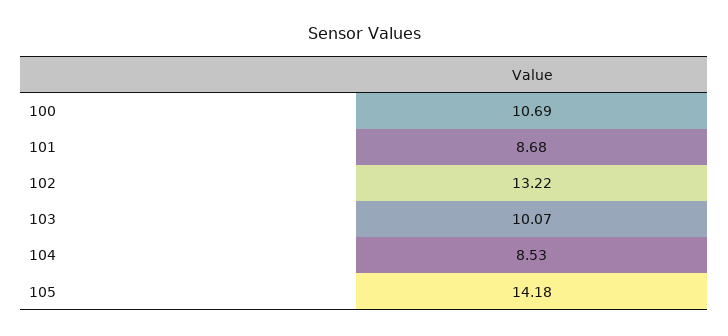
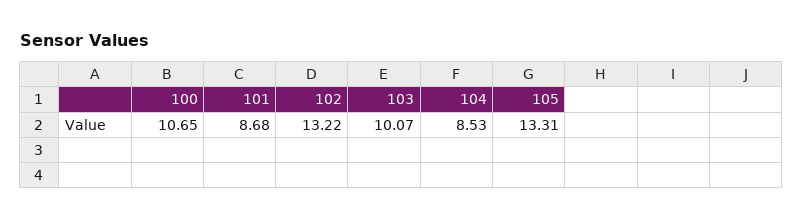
  {
-   "100": 10.69,
+   "100": 10.65,
    "101": 8.68,
    "102": 13.22,
    "103": 10.07,
    "104": 8.53,
-   "105": 14.18
+   "105": 13.31
  }

